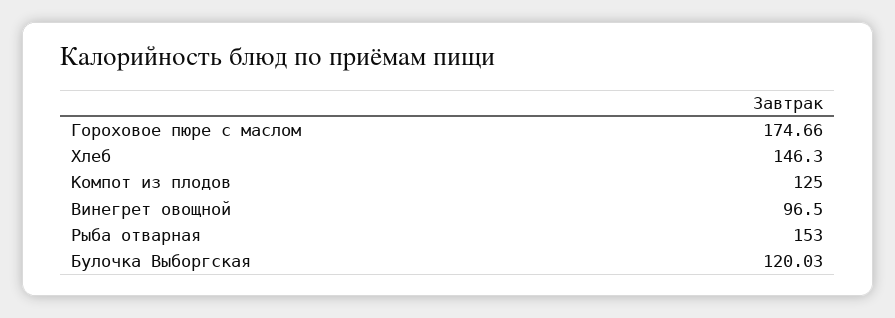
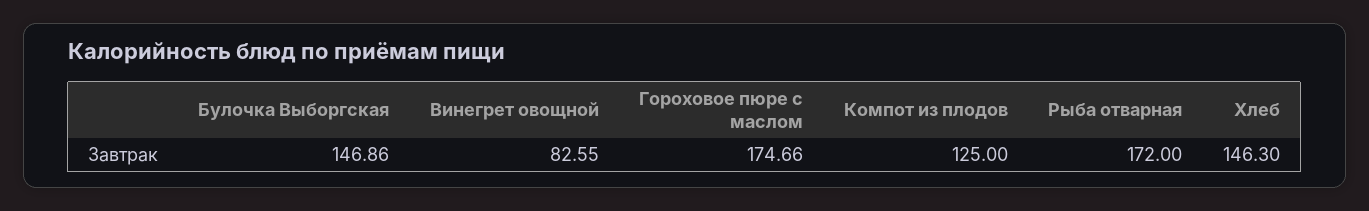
  {
    "Гороховое пюре с маслом": 174.66,
    "Хлеб": 146.3,
    "Компот из плодов": 125,
-   "Винегрет овощной": 96.5,
+   "Винегрет овощной": 82.55,
-   "Рыба отварная": 153,
+   "Рыба отварная": 172,
-   "Булочка Выборгская": 120.03
+   "Булочка Выборгская": 146.86
  }

